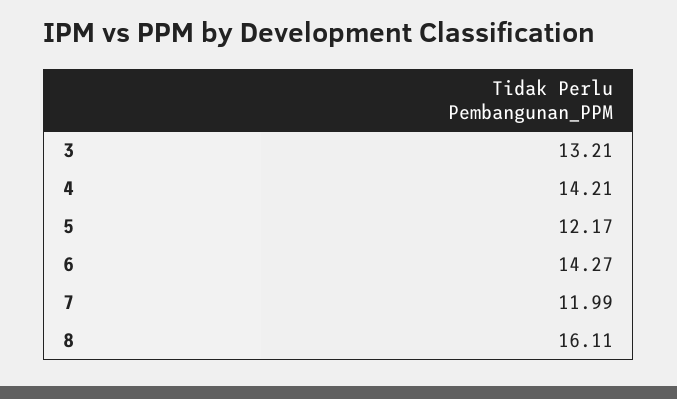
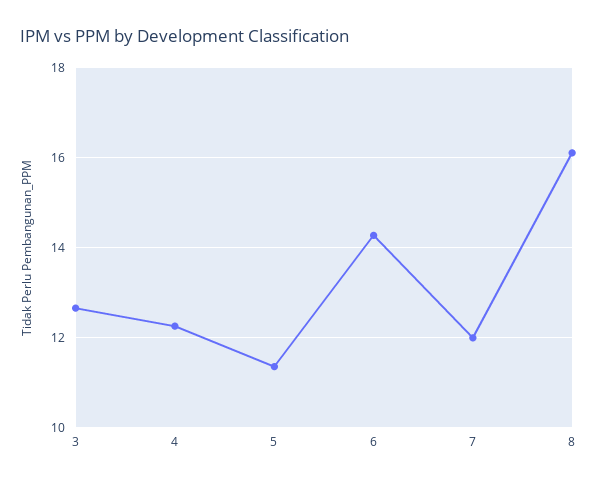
  {
-   "3": 13.21,
+   "3": 12.6,
-   "4": 14.21,
+   "4": 12.2,
-   "5": 12.17,
+   "5": 11.4,
    "6": 14.27,
    "7": 11.99,
    "8": 16.11
  }

